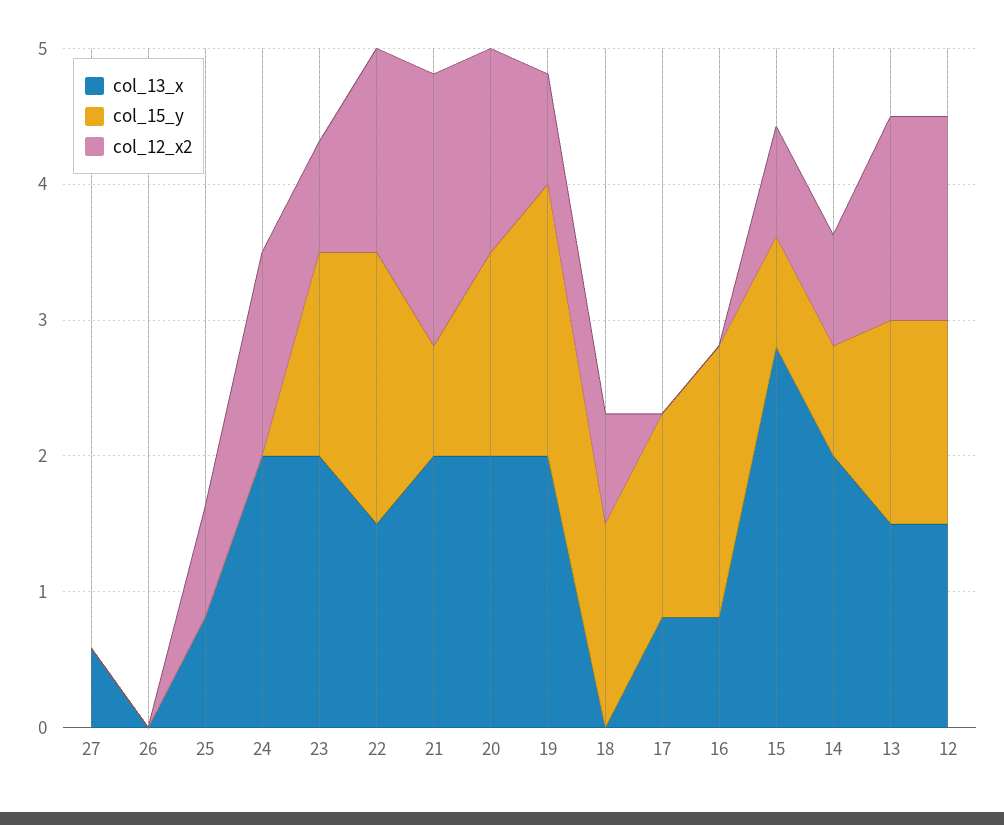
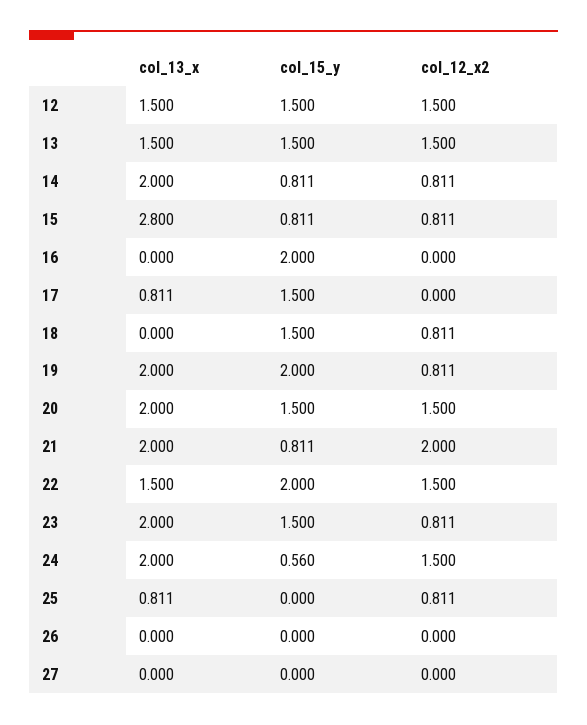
  {
    "col_13_x": {
-     "27": 0.6,
+     "27": 0,
      "26": 0,
      "25": 0.811,
      "24": 2,
      "23": 2,
      "22": 1.5,
      "21": 2,
      "20": 2,
      "19": 2,
      "18": 0,
      "17": 0.811,
-     "16": 0.8,
+     "16": 0,
      "15": 2.8,
      "14": 2,
      "13": 1.5,
      "12": 1.5
    },
    "col_15_y": {
      "27": 0,
      "26": 0,
      "25": 0,
-     "24": 0,
+     "24": 0.56,
      "23": 1.5,
      "22": 2,
      "21": 0.811,
      "20": 1.5,
      "19": 2,
      "18": 1.5,
      "17": 1.5,
      "16": 2,
      "15": 0.811,
      "14": 0.811,
      "13": 1.5,
      "12": 1.5
    },
    "col_12_x2": {
      "27": 0,
      "26": 0,
      "25": 0.811,
      "24": 1.5,
      "23": 0.811,
      "22": 1.5,
      "21": 2,
      "20": 1.5,
      "19": 0.811,
      "18": 0.811,
      "17": 0,
      "16": 0,
      "15": 0.811,
      "14": 0.811,
      "13": 1.5,
      "12": 1.5
    }
  }

